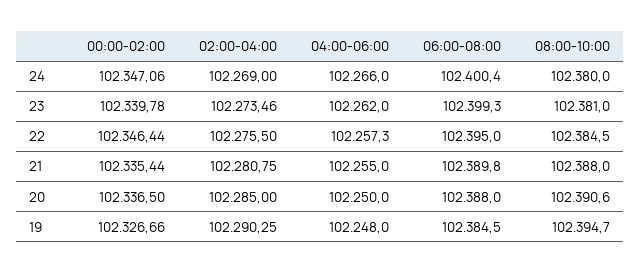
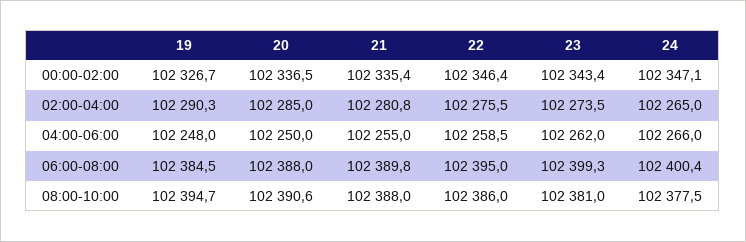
  {
    "00:00-02:00": {
      "24": 102347.06,
-     "23": 102339.78,
+     "23": 102343.4,
      "22": 102346.44,
      "21": 102335.44,
      "20": 102336.5,
      "19": 102326.66
    },
    "02:00-04:00": {
-     "24": 102269,
+     "24": 102265,
      "23": 102273.46,
      "22": 102275.5,
      "21": 102280.75,
      "20": 102285,
      "19": 102290.25
    },
    "04:00-06:00": {
      "24": 102266,
      "23": 102262,
-     "22": 102257.3,
+     "22": 102258.5,
      "21": 102255,
      "20": 102250,
      "19": 102248
    },
    "06:00-08:00": {
      "24": 102400.4,
      "23": 102399.3,
      "22": 102395,
      "21": 102389.8,
      "20": 102388,
      "19": 102384.5
    },
    "08:00-10:00": {
-     "24": 102380,
+     "24": 102377.5,
      "23": 102381,
-     "22": 102384.5,
+     "22": 102386,
      "21": 102388,
      "20": 102390.6,
      "19": 102394.7
    }
  }

